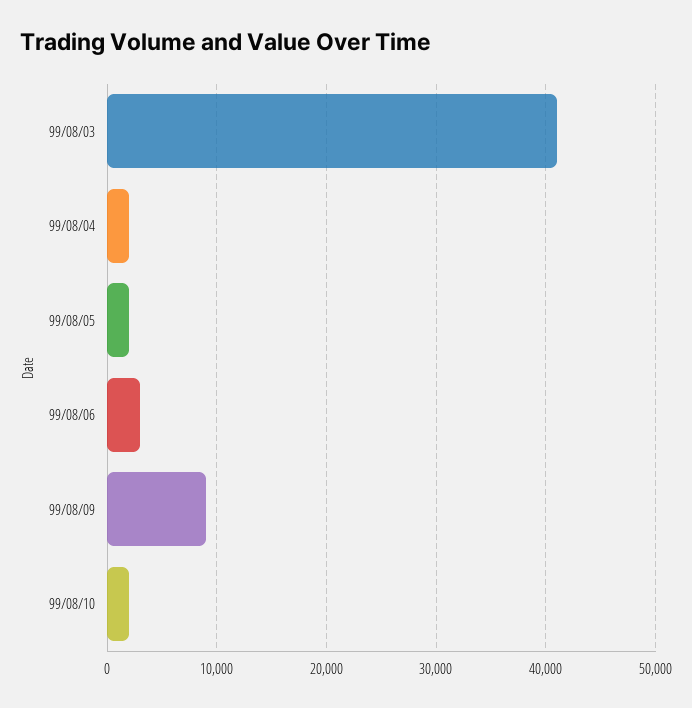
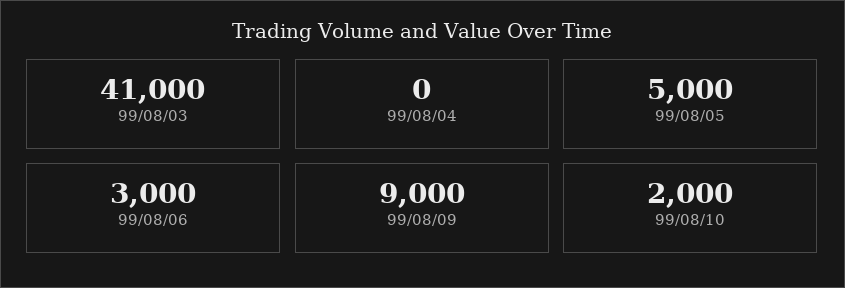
  {
    "99/08/03": 41000,
-   "99/08/04": 2000,
+   "99/08/04": 0,
-   "99/08/05": 2000,
+   "99/08/05": 5000,
    "99/08/06": 3000,
    "99/08/09": 9000,
    "99/08/10": 2000
  }

